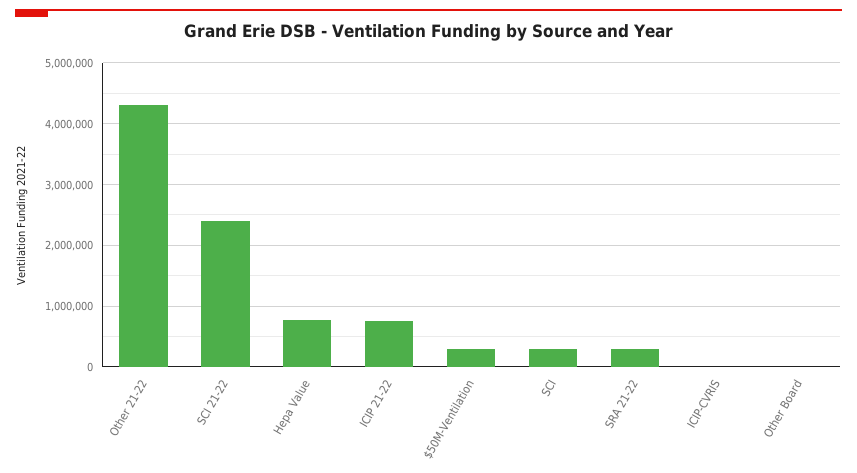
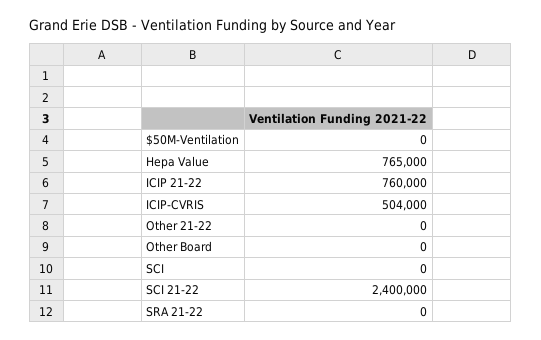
  {
-   "Other 21-22": 4300000,
+   "Other 21-22": 0,
    "SCI 21-22": 2400000,
    "Hepa Value": 765000,
    "ICIP 21-22": 760000,
-   "$50M-Ventilation": 300000,
+   "$50M-Ventilation": 0,
-   "SCI": 300000,
+   "SCI": 0,
-   "SRA 21-22": 300000,
+   "SRA 21-22": 0,
-   "ICIP-CVRIS": 0,
+   "ICIP-CVRIS": 504000,
    "Other Board": 0
  }

